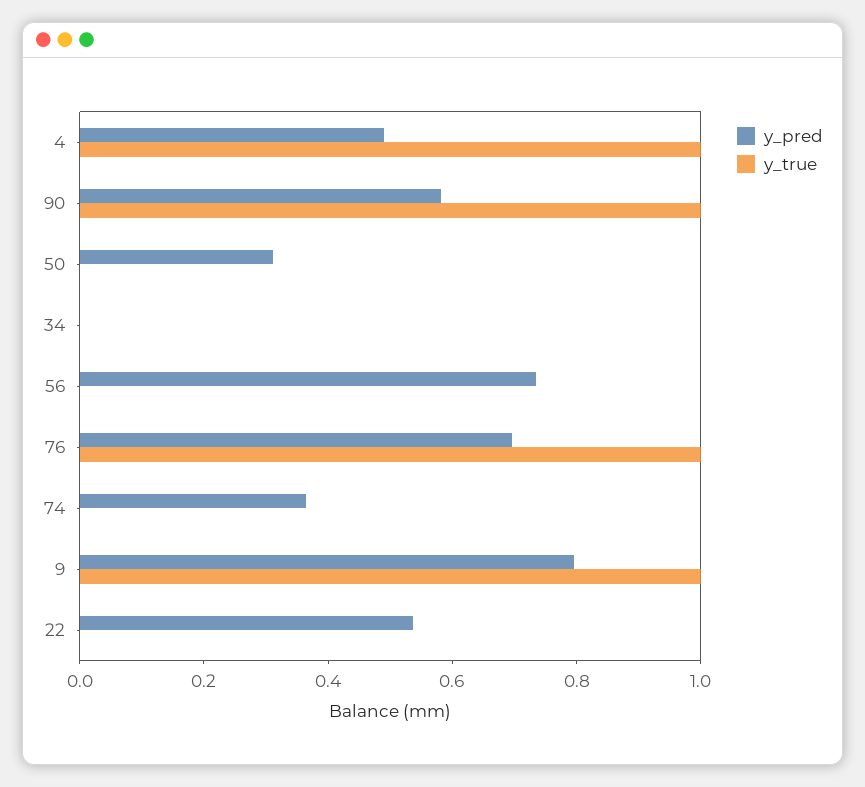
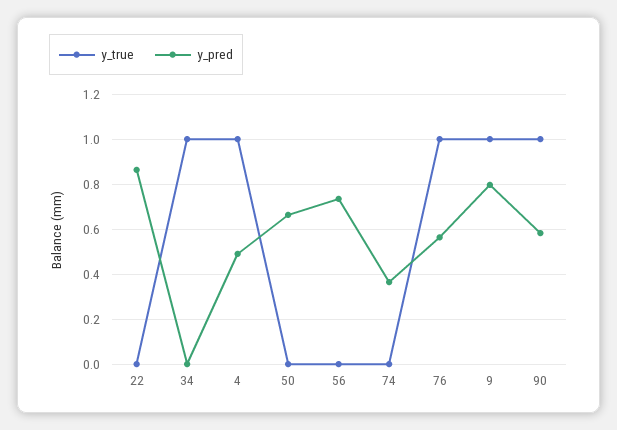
  {
    "y_pred": {
      "4": 0.5,
      "90": 0.6,
-     "50": 0.3,
+     "50": 0.65,
      "34": 0,
      "56": 0.75,
-     "76": 0.7,
+     "76": 0.55,
      "74": 0.35,
      "9": 0.8,
-     "22": 0.55
+     "22": 0.85
    },
    "y_true": {
      "4": 1,
      "90": 1,
      "50": 0,
-     "34": 0,
+     "34": 1,
      "56": 0,
      "76": 1,
      "74": 0,
      "9": 1,
      "22": 0
    }
  }

